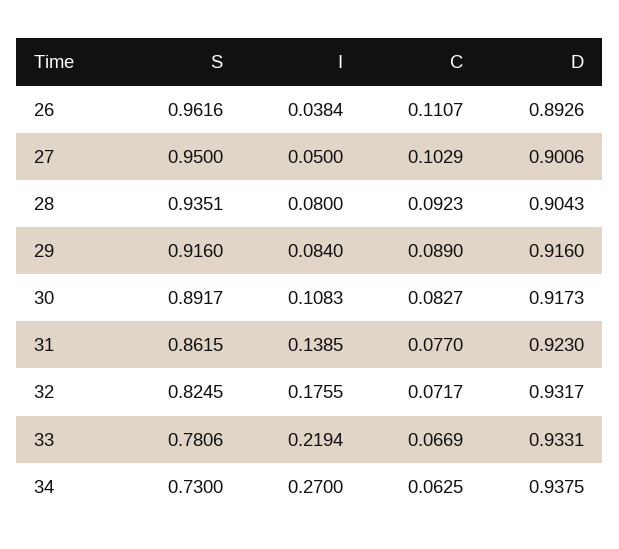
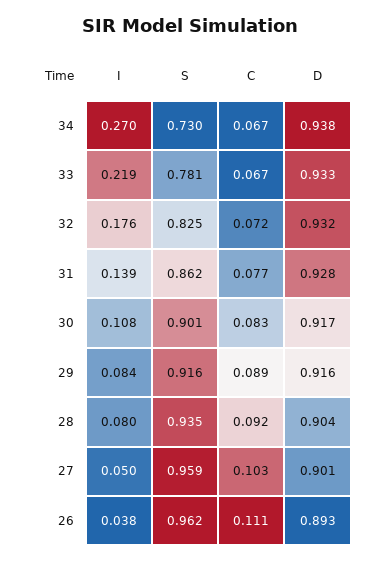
  {
    "S": {
      "26": 0.9616,
-     "27": 0.95,
+     "27": 0.959,
      "28": 0.9351,
      "29": 0.916,
-     "30": 0.8917,
+     "30": 0.901,
      "31": 0.8615,
      "32": 0.8245,
      "33": 0.7806,
      "34": 0.73
    },
    "I": {
      "26": 0.0384,
      "27": 0.05,
      "28": 0.08,
      "29": 0.084,
      "30": 0.1083,
      "31": 0.1385,
      "32": 0.1755,
      "33": 0.2194,
      "34": 0.27
    },
    "C": {
      "26": 0.1107,
      "27": 0.1029,
      "28": 0.0923,
      "29": 0.089,
      "30": 0.0827,
      "31": 0.077,
      "32": 0.0717,
      "33": 0.0669,
-     "34": 0.0625
+     "34": 0.067
    },
    "D": {
      "26": 0.8926,
      "27": 0.9006,
      "28": 0.9043,
      "29": 0.916,
      "30": 0.9173,
-     "31": 0.923,
+     "31": 0.928,
      "32": 0.9317,
      "33": 0.9331,
      "34": 0.9375
    }
  }

